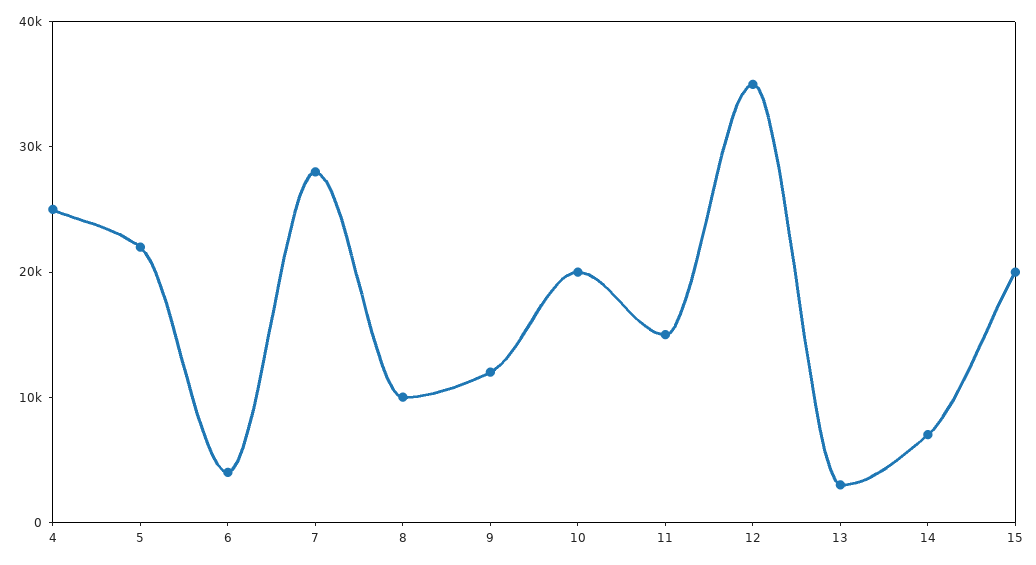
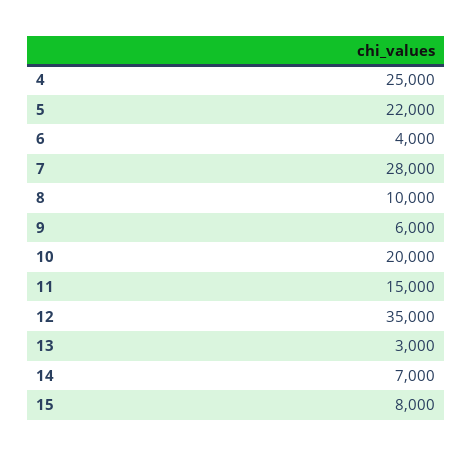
  {
    "4": 25000,
    "5": 22000,
    "6": 4000,
    "7": 28000,
    "8": 10000,
-   "9": 12000,
+   "9": 6000,
    "10": 20000,
    "11": 15000,
    "12": 35000,
    "13": 3000,
    "14": 7000,
-   "15": 20000
+   "15": 8000
  }

